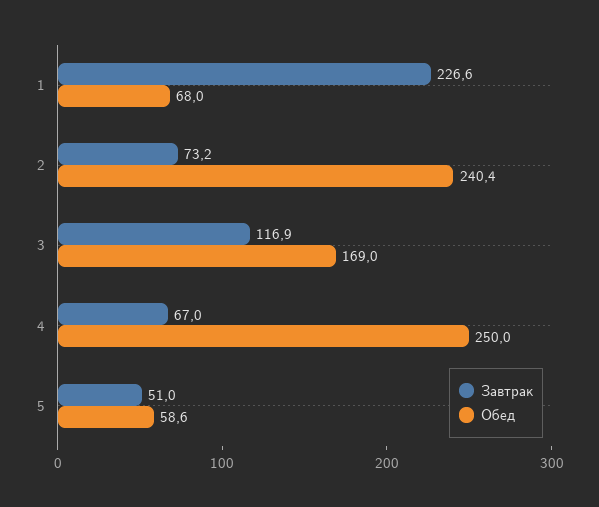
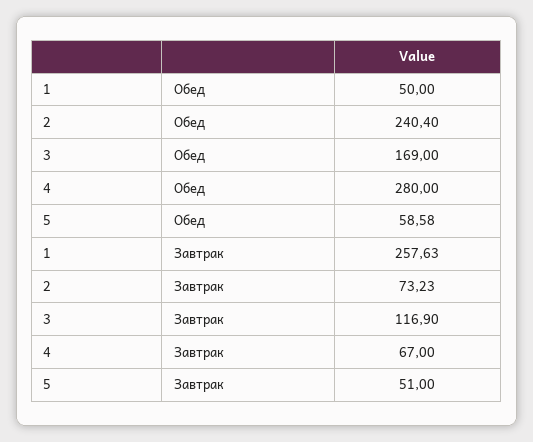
  {
    "Завтрак": {
-     "1": 226.6,
+     "1": 257.63,
      "2": 73.23,
      "3": 116.9,
      "4": 67,
      "5": 51
    },
    "Обед": {
-     "1": 68,
+     "1": 50,
      "2": 240.4,
      "3": 169,
-     "4": 250,
+     "4": 280,
      "5": 58.58
    }
  }

